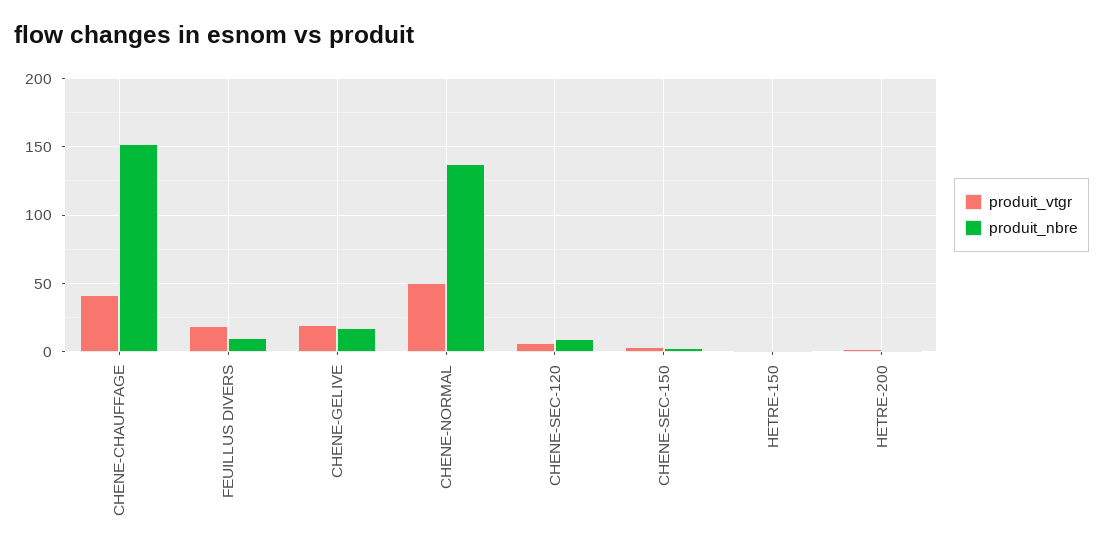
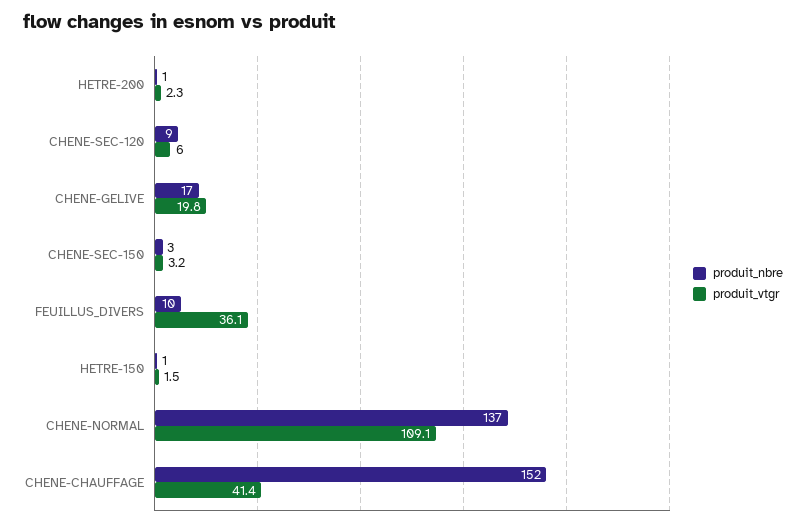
  {
    "produit_vtgr": {
      "CHENE-CHAUFFAGE": 41.4,
-     "FEUILLUS DIVERS": 20,
+     "FEUILLUS DIVERS": 36.1,
      "CHENE-GELIVE": 19.8,
-     "CHENE-NORMAL": 50,
+     "CHENE-NORMAL": 109.1,
      "CHENE-SEC-120": 6,
      "CHENE-SEC-150": 3.2,
      "HETRE-150": 1.5,
      "HETRE-200": 2.3
    },
    "produit_nbre": {
      "CHENE-CHAUFFAGE": 152,
      "FEUILLUS DIVERS": 10,
      "CHENE-GELIVE": 17,
      "CHENE-NORMAL": 137,
      "CHENE-SEC-120": 9,
      "CHENE-SEC-150": 3,
      "HETRE-150": 1,
      "HETRE-200": 1
    }
  }

